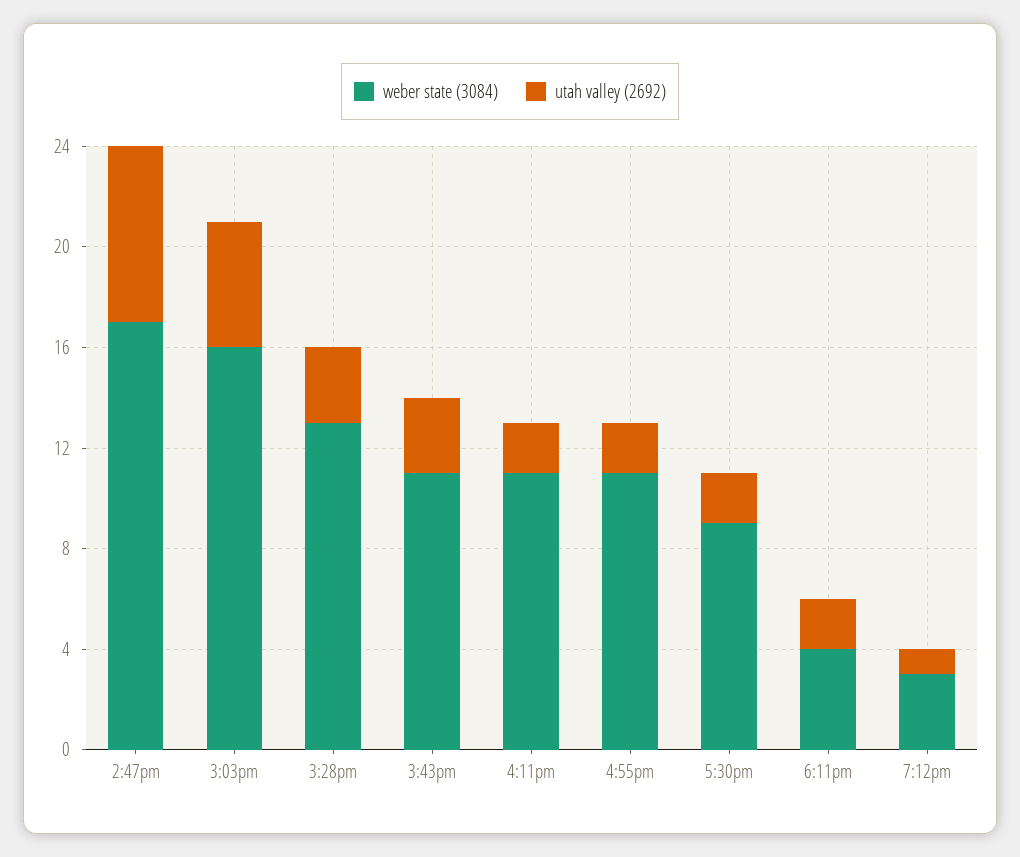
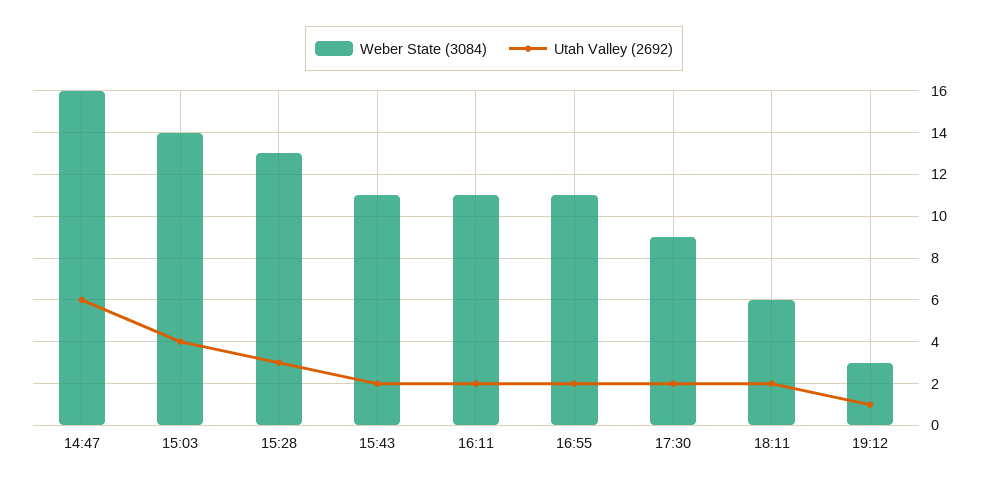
  {
    "weber state (3084)": {
-     "2:47pm": 17,
+     "2:47pm": 16,
-     "3:03pm": 16,
+     "3:03pm": 14,
      "3:28pm": 13,
      "3:43pm": 11,
      "4:11pm": 11,
      "4:55pm": 11,
      "5:30pm": 9,
-     "6:11pm": 4,
+     "6:11pm": 6,
      "7:12pm": 3
    },
    "utah valley (2692)": {
-     "2:47pm": 7,
+     "2:47pm": 6,
-     "3:03pm": 5,
+     "3:03pm": 4,
      "3:28pm": 3,
-     "3:43pm": 3,
+     "3:43pm": 2,
      "4:11pm": 2,
      "4:55pm": 2,
      "5:30pm": 2,
      "6:11pm": 2,
      "7:12pm": 1
    }
  }

